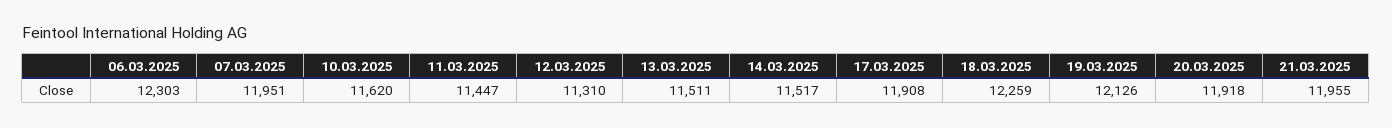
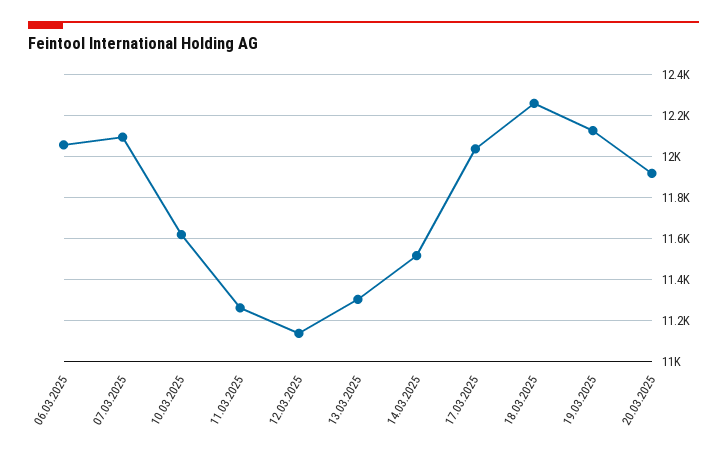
  {
-   "06.03.2025": 12303,
+   "06.03.2025": 12050,
-   "07.03.2025": 11951,
+   "07.03.2025": 12100,
    "10.03.2025": 11620,
-   "11.03.2025": 11447,
+   "11.03.2025": 11250,
-   "12.03.2025": 11310,
+   "12.03.2025": 11150,
-   "13.03.2025": 11511,
+   "13.03.2025": 11300,
    "14.03.2025": 11517,
-   "17.03.2025": 11908,
+   "17.03.2025": 12050,
    "18.03.2025": 12259,
    "19.03.2025": 12126,
-   "20.03.2025": 11918,
+   "20.03.2025": 11918
-   "21.03.2025": 11955
  }

